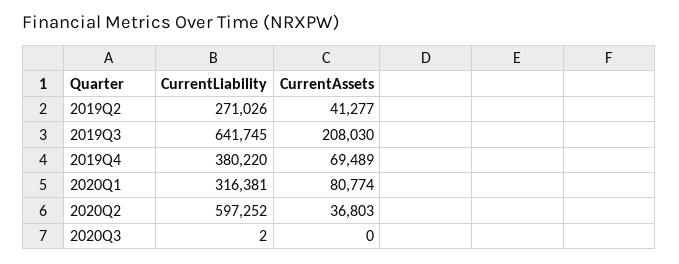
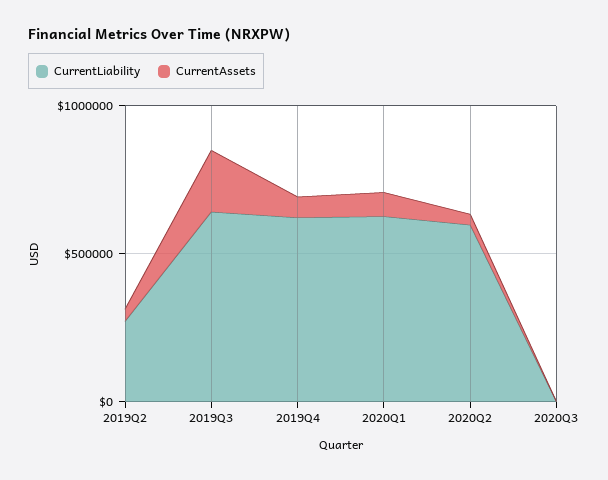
  {
    "CurrentLiability": {
      "2019Q2": 271026,
      "2019Q3": 641745,
-     "2019Q4": 380220,
+     "2019Q4": 600000,
-     "2020Q1": 316381,
+     "2020Q1": 600000,
      "2020Q2": 597252,
      "2020Q3": 2
    },
    "CurrentAssets": {
      "2019Q2": 41277,
      "2019Q3": 208030,
      "2019Q4": 69489,
      "2020Q1": 80774,
      "2020Q2": 36803,
      "2020Q3": 0
    }
  }

